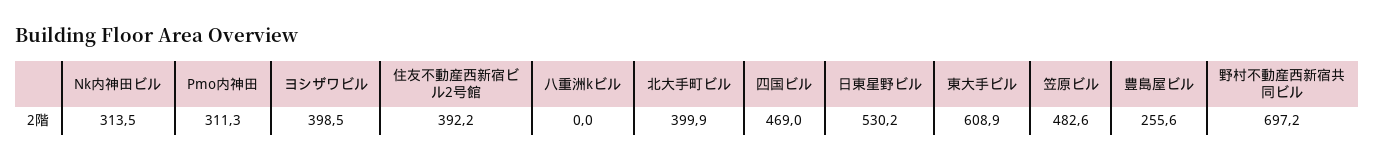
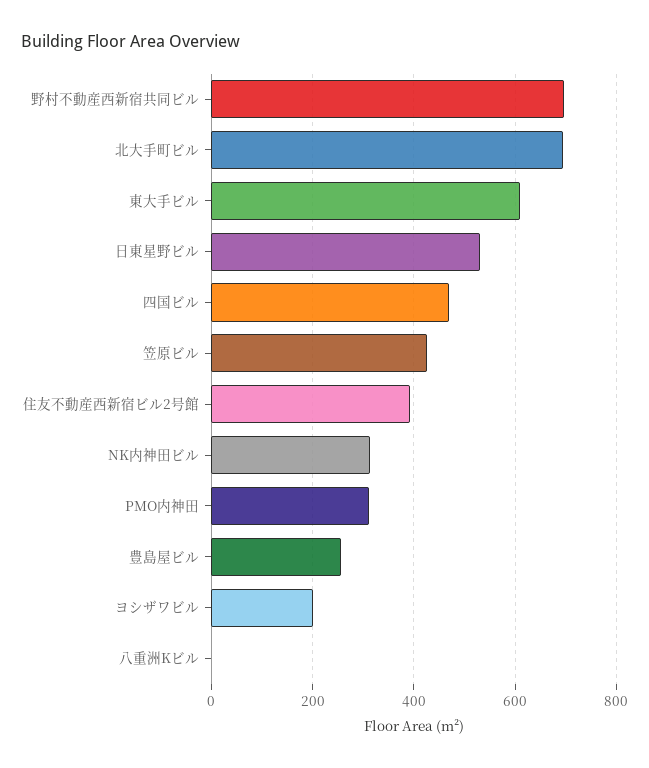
  {
    "Nk内神田ビル": 313.5,
    "Pmo内神田": 311.3,
-   "ヨシザワビル": 398.5,
+   "ヨシザワビル": 200,
    "住友不動産西新宿ビル2号館": 392.2,
    "八重洲kビル": 0,
-   "北大手町ビル": 399.9,
+   "北大手町ビル": 700,
    "四国ビル": 469,
    "日東星野ビル": 530.2,
    "東大手ビル": 608.9,
-   "笠原ビル": 482.6,
+   "笠原ビル": 420,
    "豊島屋ビル": 255.6,
    "野村不動産西新宿共同ビル": 697.2
  }

